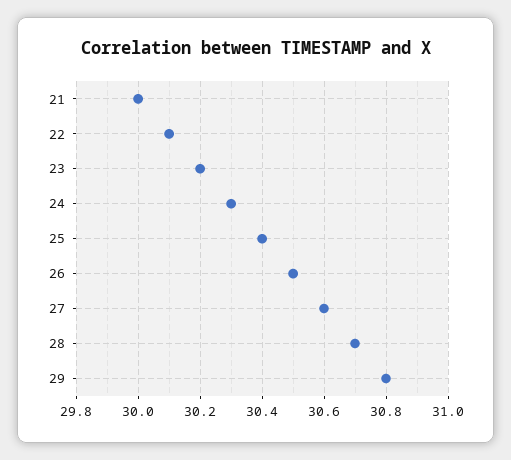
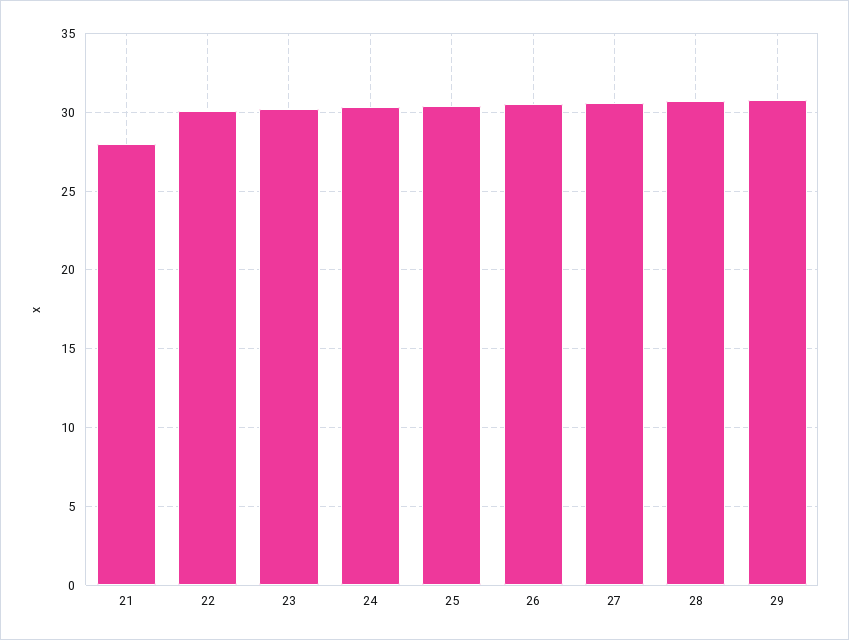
  {
-   "21": 30,
+   "21": 28,
    "22": 30.1,
    "23": 30.2,
    "24": 30.3,
    "25": 30.4,
    "26": 30.5,
    "27": 30.6,
    "28": 30.7,
    "29": 30.8
  }

